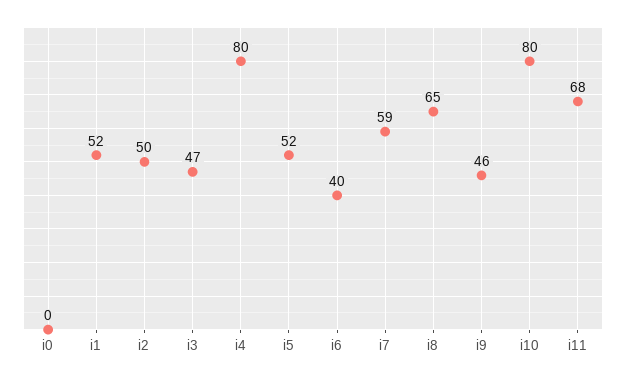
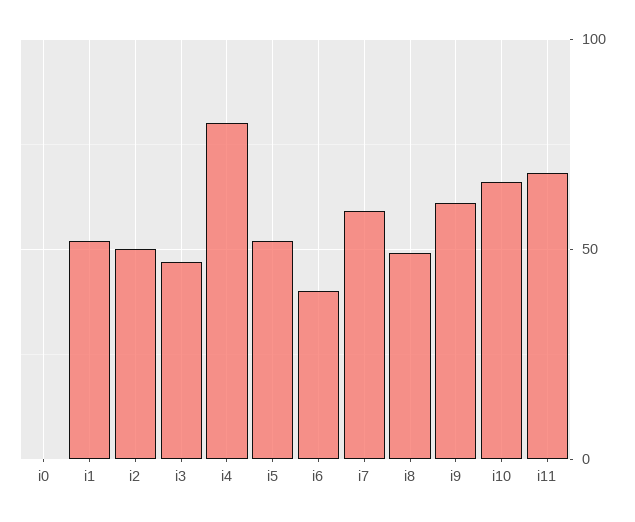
  {
    "i0": 0,
    "i1": 52,
    "i2": 50,
    "i3": 47,
    "i4": 80,
    "i5": 52,
    "i6": 40,
    "i7": 59,
-   "i8": 65,
+   "i8": 50,
-   "i9": 46,
+   "i9": 60,
-   "i10": 80,
+   "i10": 65,
    "i11": 68
  }

